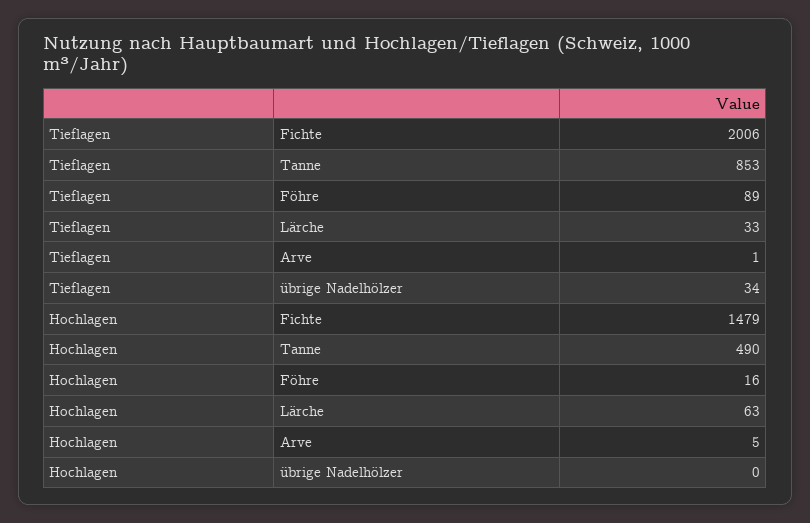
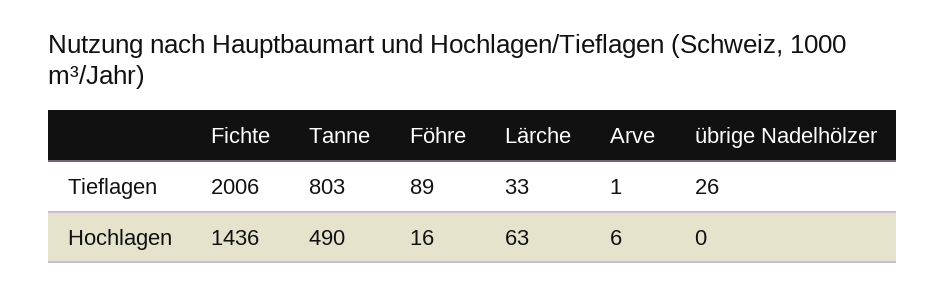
  {
    "Tieflagen": {
      "Fichte": 2006,
-     "Tanne": 853,
+     "Tanne": 803,
      "Föhre": 89,
      "Lärche": 33,
      "Arve": 1,
-     "übrige Nadelhölzer": 34
+     "übrige Nadelhölzer": 26
    },
    "Hochlagen": {
-     "Fichte": 1479,
+     "Fichte": 1436,
      "Tanne": 490,
      "Föhre": 16,
      "Lärche": 63,
-     "Arve": 5,
+     "Arve": 6,
      "übrige Nadelhölzer": 0
    }
  }

